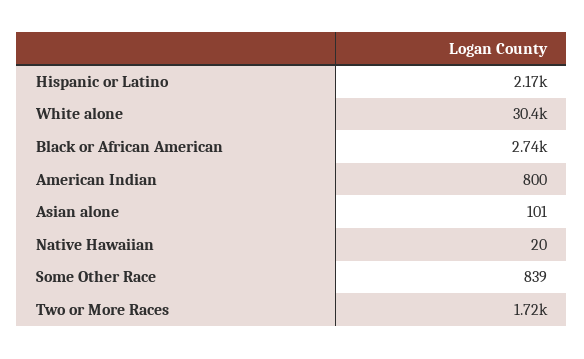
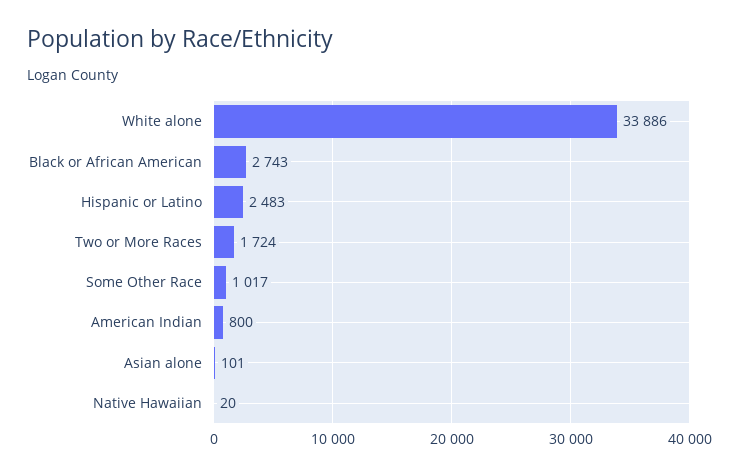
  {
-   "Hispanic or Latino": 2170,
+   "Hispanic or Latino": 2483,
-   "White alone": 30400,
+   "White alone": 33886,
    "Black or African American": 2743,
    "American Indian": 800,
    "Asian alone": 101,
    "Native Hawaiian": 20,
-   "Some Other Race": 839,
+   "Some Other Race": 1017,
    "Two or More Races": 1724
  }

